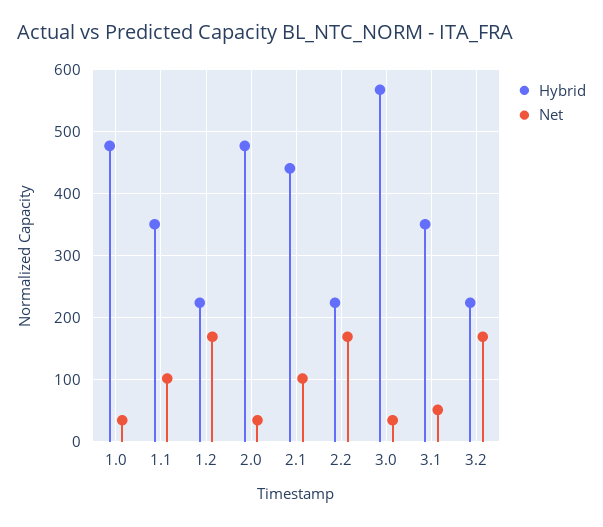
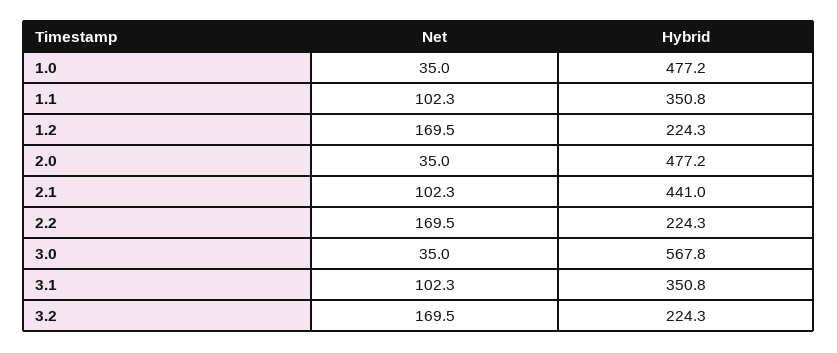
  {
    "Hybrid": {
      "1.0": 477.2,
      "1.1": 350.8,
      "1.2": 224.3,
      "2.0": 477.2,
      "2.1": 441,
      "2.2": 224.3,
      "3.0": 567.8,
      "3.1": 350.8,
      "3.2": 224.3
    },
    "Net": {
      "1.0": 35,
      "1.1": 102.3,
      "1.2": 169.5,
      "2.0": 35,
      "2.1": 102.3,
      "2.2": 169.5,
      "3.0": 35,
-     "3.1": 50,
+     "3.1": 102.3,
      "3.2": 169.5
    }
  }

